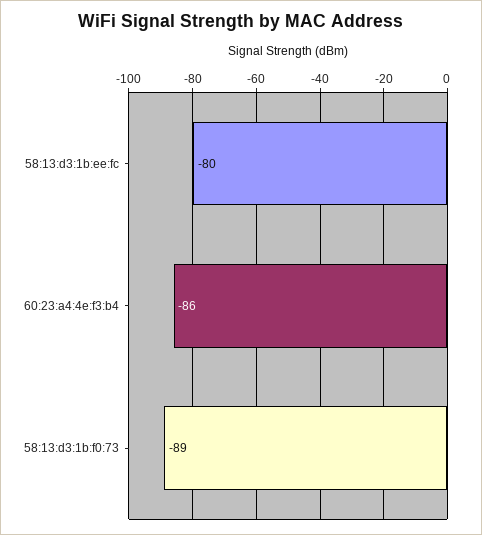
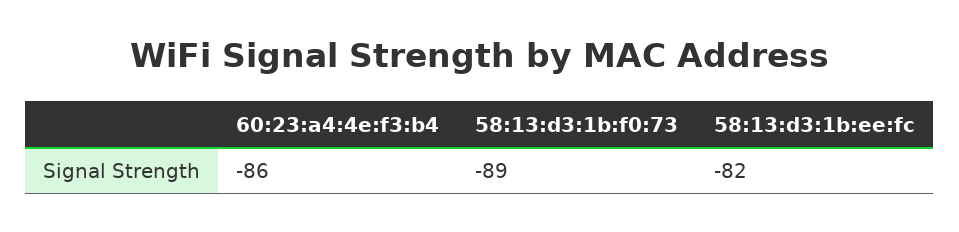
  {
-   "58:13:d3:1b:ee:fc": -80,
+   "58:13:d3:1b:ee:fc": -82,
    "60:23:a4:4e:f3:b4": -86,
    "58:13:d3:1b:f0:73": -89
  }

